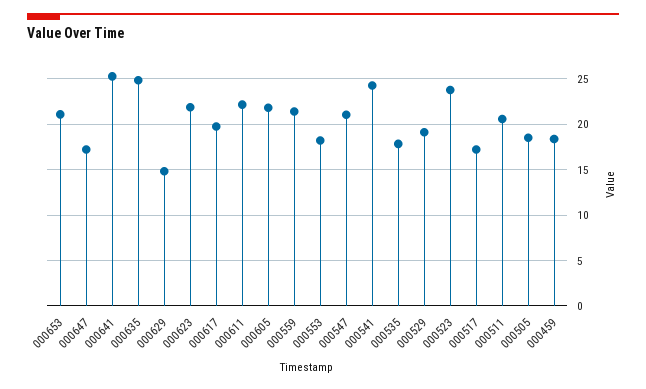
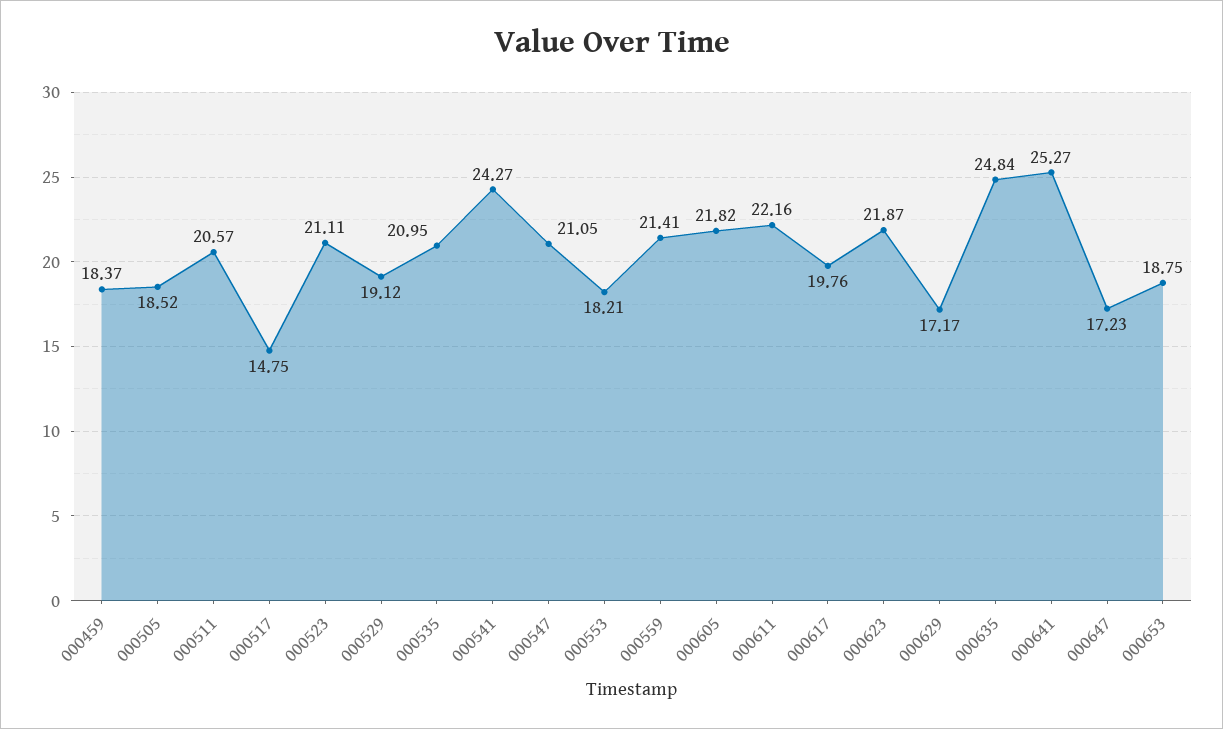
  {
-   "000653": 21,
+   "000653": 18.75,
    "000647": 17.23,
    "000641": 25.27,
    "000635": 24.84,
-   "000629": 15,
+   "000629": 17.17,
    "000623": 21.87,
    "000617": 19.76,
    "000611": 22.16,
    "000605": 21.82,
    "000559": 21.41,
    "000553": 18.21,
    "000547": 21.05,
    "000541": 24.27,
-   "000535": 18,
+   "000535": 20.95,
    "000529": 19.12,
-   "000523": 24,
+   "000523": 21.11,
-   "000517": 17,
+   "000517": 14.75,
    "000511": 20.57,
    "000505": 18.52,
    "000459": 18.37
  }

